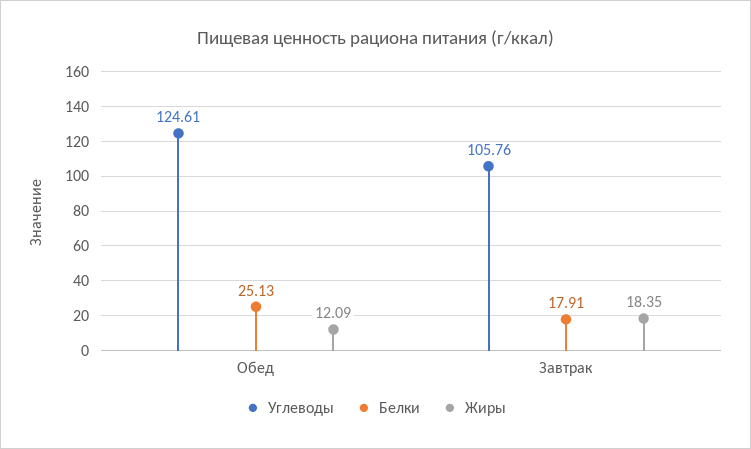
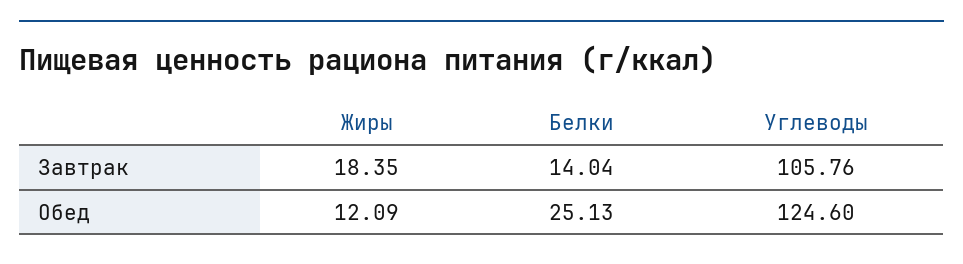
  {
    "Углеводы": {
-     "Обед": 124.61,
+     "Обед": 124.6,
      "Завтрак": 105.76
    },
    "Белки": {
      "Обед": 25.13,
-     "Завтрак": 17.91
+     "Завтрак": 14.04
    },
    "Жиры": {
      "Обед": 12.09,
      "Завтрак": 18.35
    }
  }

